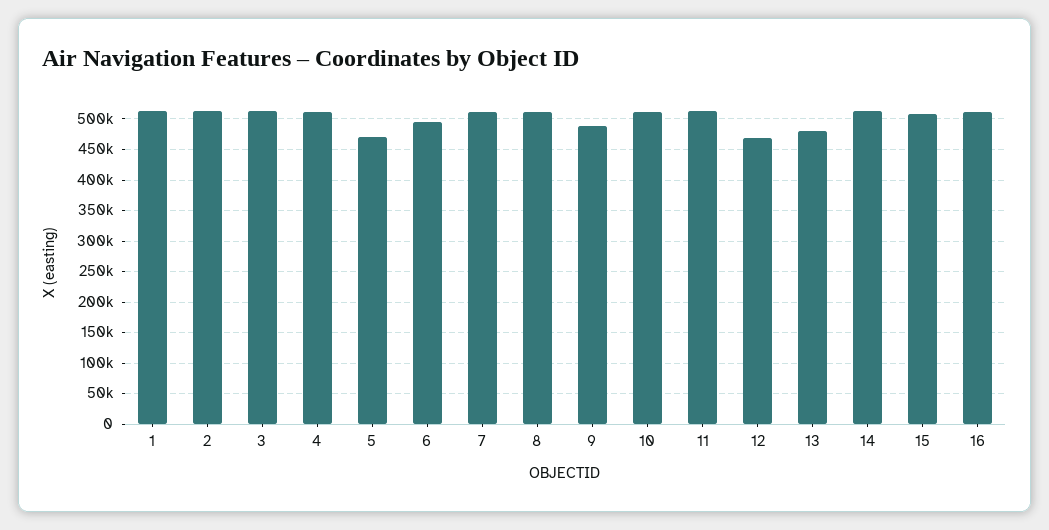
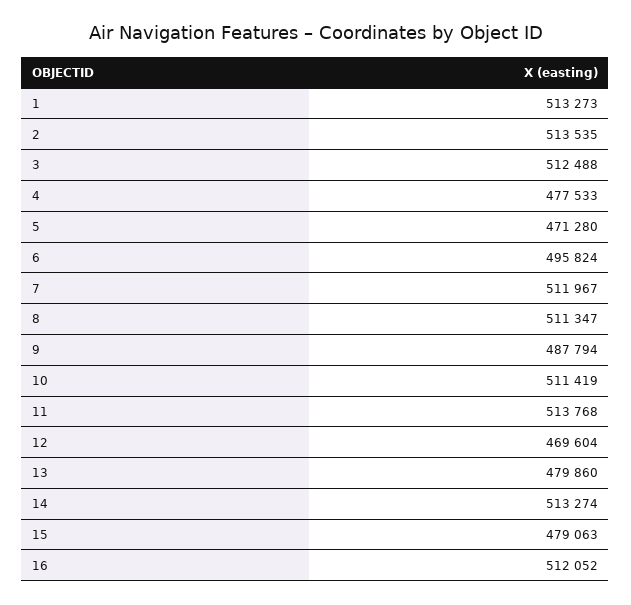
  {
    "1": 513273,
    "2": 513535,
    "3": 512488,
-   "4": 510000,
+   "4": 477533,
    "5": 471280,
    "6": 495824,
    "7": 511967,
    "8": 511347,
    "9": 487794,
    "10": 511419,
    "11": 513768,
    "12": 469604,
    "13": 479860,
    "14": 513274,
-   "15": 510000,
+   "15": 479063,
    "16": 512052
  }

